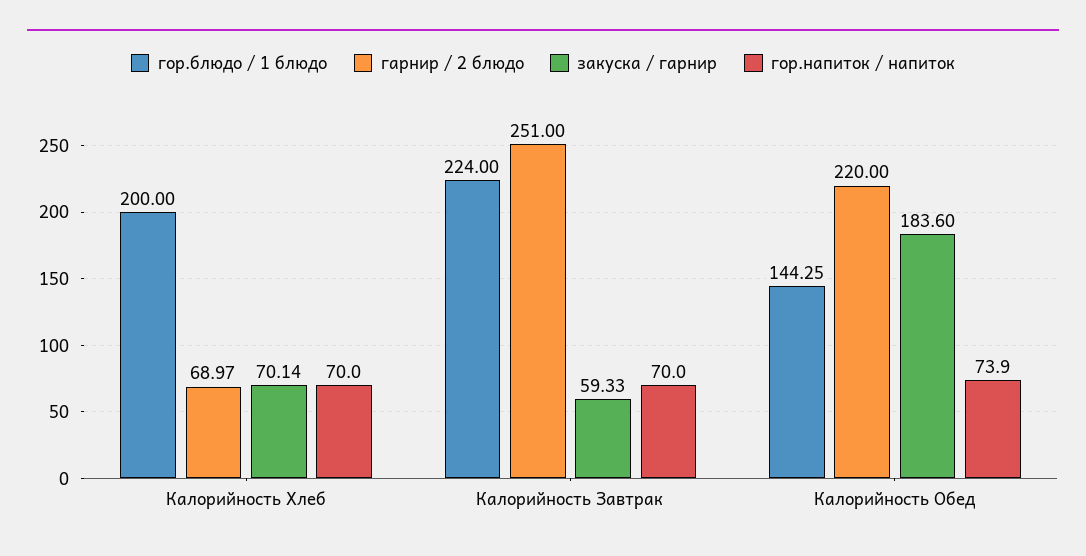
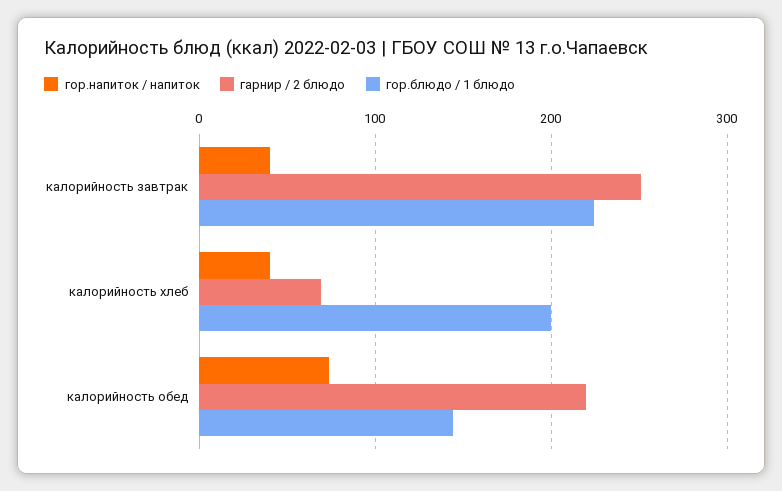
  {
    "гор.блюдо / 1 блюдо": {
      "Калорийность Хлеб": 200,
      "Калорийность Завтрак": 224,
      "Калорийность Обед": 144.25
    },
    "гарнир / 2 блюдо": {
      "Калорийность Хлеб": 68.97,
      "Калорийность Завтрак": 251,
      "Калорийность Обед": 220
    },
-   "закуска / гарнир": {
-     "Калорийность Хлеб": 70.14,
-     "Калорийность Завтрак": 59.33,
-     "Калорийность Обед": 183.6
-   },
    "гор.напиток / напиток": {
-     "Калорийность Хлеб": 70,
+     "Калорийность Хлеб": 40,
-     "Калорийность Завтрак": 70,
+     "Калорийность Завтрак": 40,
      "Калорийность Обед": 73.9
    }
  }

